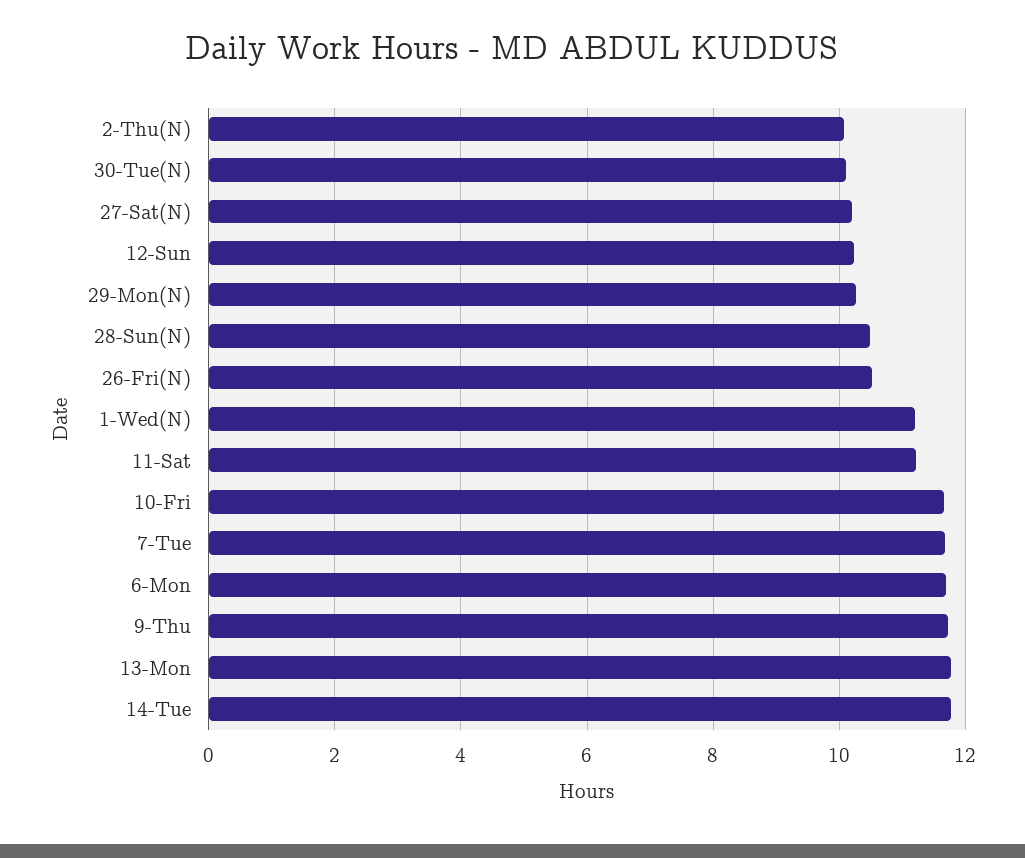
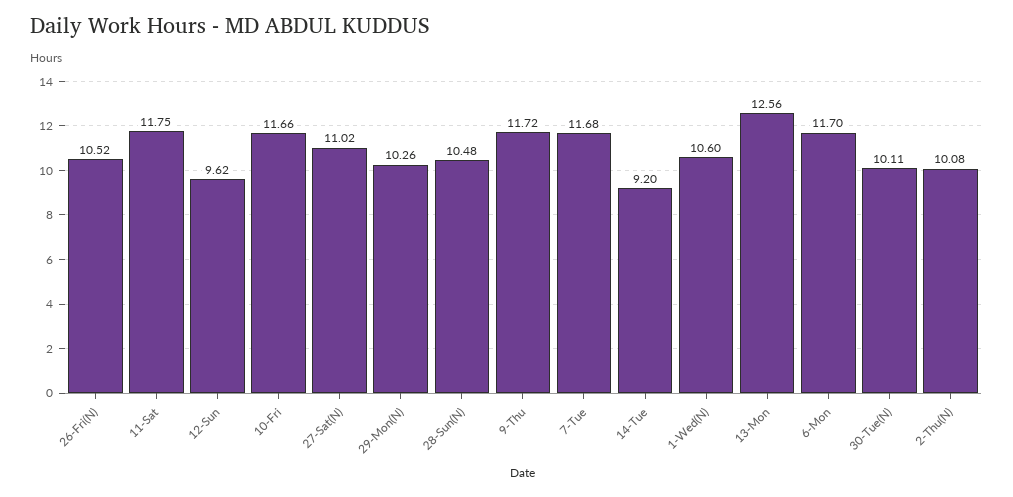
  {
    "2-Thu(N)": 10.08,
    "30-Tue(N)": 10.11,
-   "27-Sat(N)": 10.2,
+   "27-Sat(N)": 11.02,
-   "12-Sun": 10.2,
+   "12-Sun": 9.62,
    "29-Mon(N)": 10.26,
    "28-Sun(N)": 10.48,
    "26-Fri(N)": 10.52,
-   "1-Wed(N)": 11.2,
+   "1-Wed(N)": 10.6,
-   "11-Sat": 11.2,
+   "11-Sat": 11.75,
    "10-Fri": 11.66,
    "7-Tue": 11.68,
    "6-Mon": 11.7,
    "9-Thu": 11.72,
-   "13-Mon": 11.8,
+   "13-Mon": 12.56,
-   "14-Tue": 11.8
+   "14-Tue": 9.2
  }

